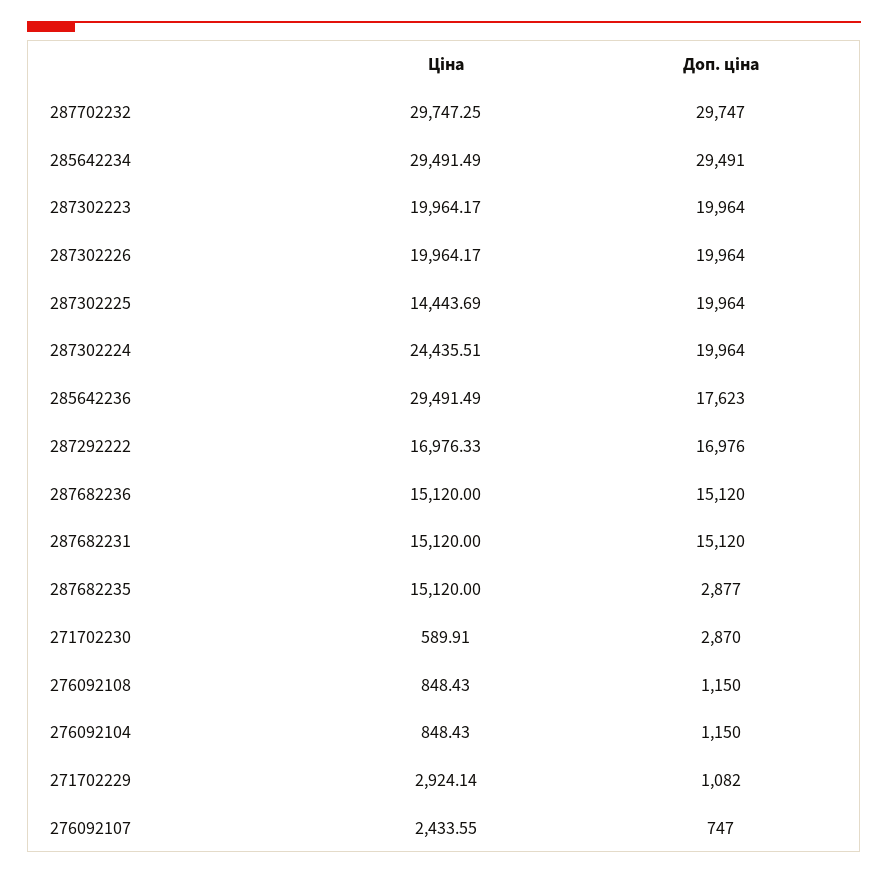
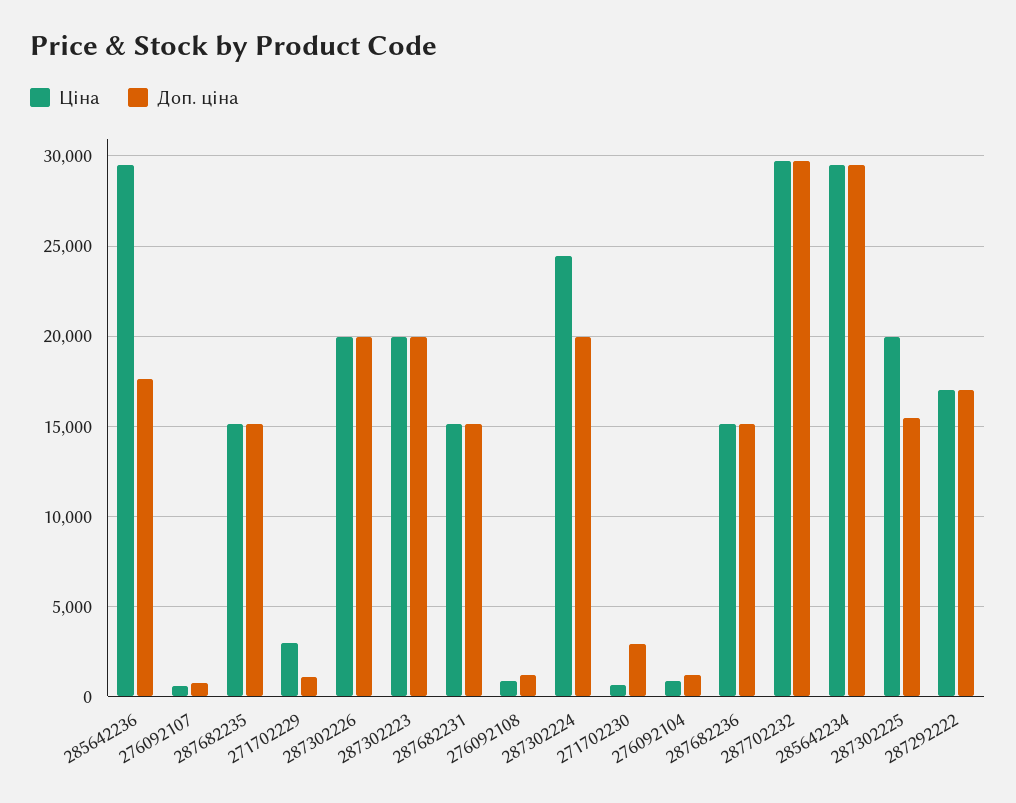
  {
    "Ціна": {
      "287702232": 29747.25,
      "285642234": 29491.49,
      "287302223": 19964.17,
      "287302226": 19964.17,
-     "287302225": 14443.69,
+     "287302225": 20000,
      "287302224": 24435.51,
      "285642236": 29491.49,
      "287292222": 16976.33,
      "287682236": 15120,
      "287682231": 15120,
      "287682235": 15120,
      "271702230": 589.91,
      "276092108": 848.43,
      "276092104": 848.43,
      "271702229": 2924.14,
-     "276092107": 2433.55
+     "276092107": 500
    },
    "Доп. ціна": {
      "287702232": 29747,
      "285642234": 29491,
      "287302223": 19964,
      "287302226": 19964,
-     "287302225": 19964,
+     "287302225": 15500,
      "287302224": 19964,
      "285642236": 17623,
      "287292222": 16976,
      "287682236": 15120,
      "287682231": 15120,
-     "287682235": 2877,
+     "287682235": 15000,
      "271702230": 2870,
      "276092108": 1150,
      "276092104": 1150,
      "271702229": 1082,
      "276092107": 747
    }
  }

